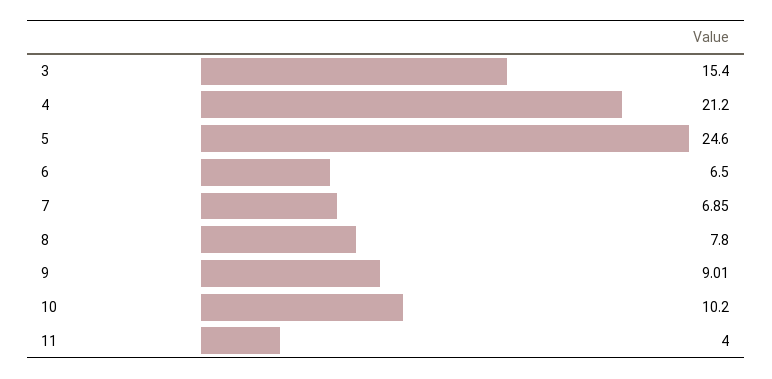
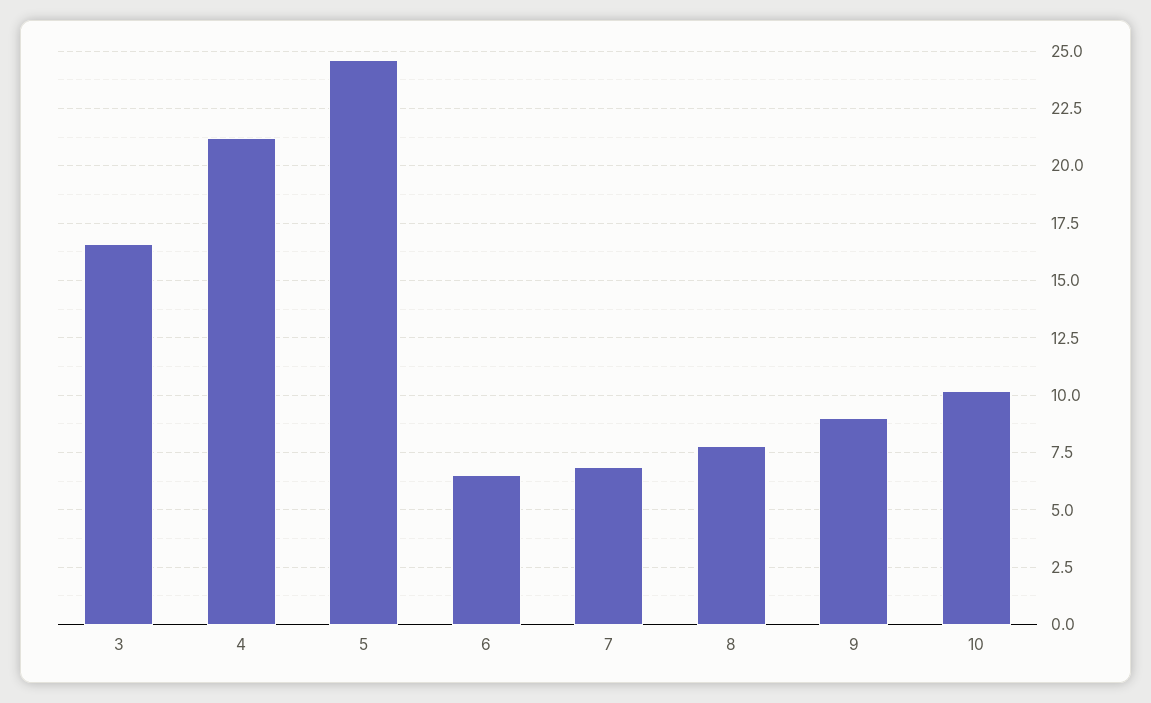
  {
-   "3": 15.4,
+   "3": 16.5,
    "4": 21.2,
    "5": 24.6,
    "6": 6.5,
    "7": 6.85,
    "8": 7.8,
    "9": 9.01,
-   "10": 10.2,
+   "10": 10.2
-   "11": 4
  }

